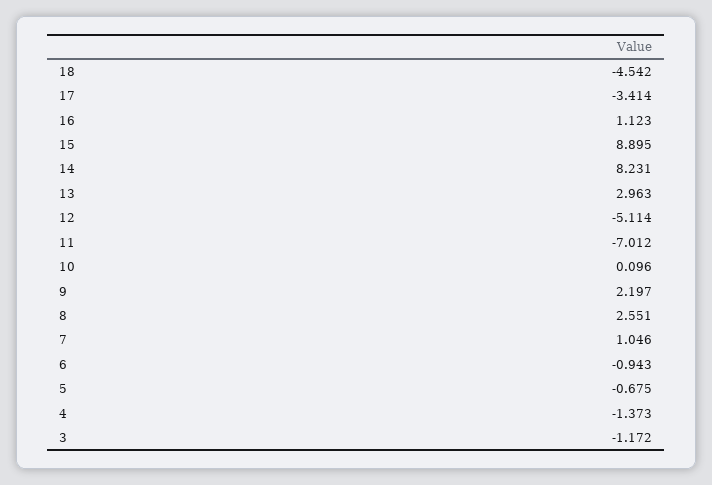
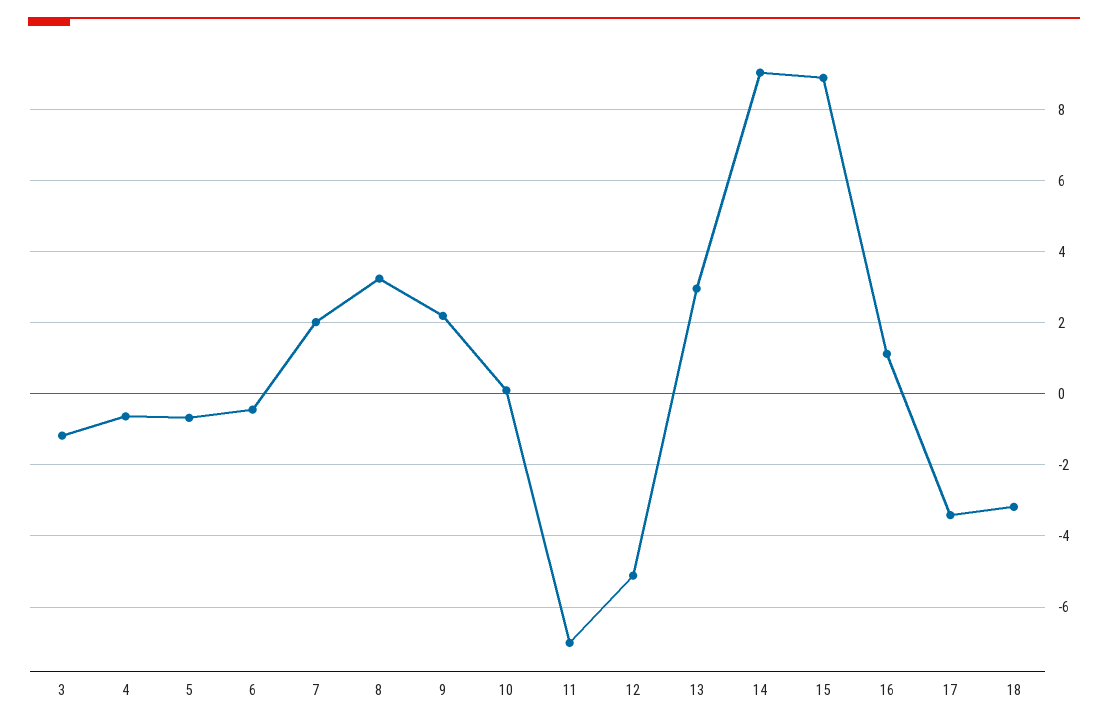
  {
-   "18": -4.542,
+   "18": -3.2,
    "17": -3.414,
    "16": 1.123,
    "15": 8.895,
-   "14": 8.231,
+   "14": 9,
    "13": 2.963,
    "12": -5.114,
    "11": -7.012,
    "10": 0.096,
    "9": 2.197,
-   "8": 2.551,
+   "8": 3.2,
-   "7": 1.046,
+   "7": 2,
-   "6": -0.943,
+   "6": -0.4,
    "5": -0.675,
-   "4": -1.373,
+   "4": -0.6,
    "3": -1.172
  }

